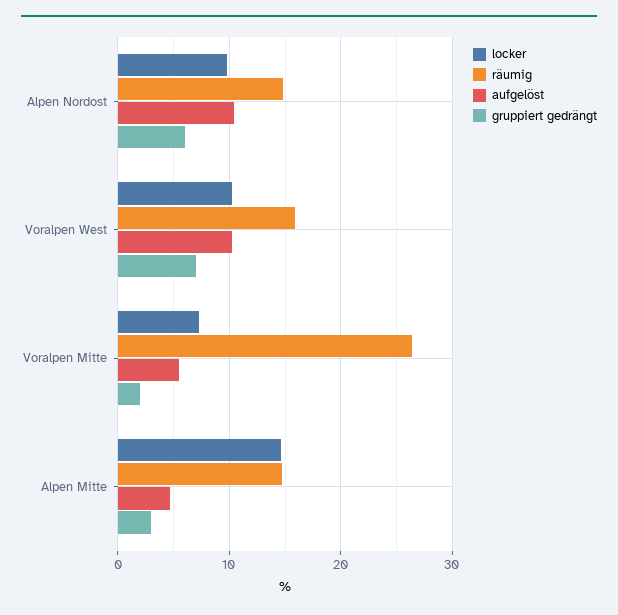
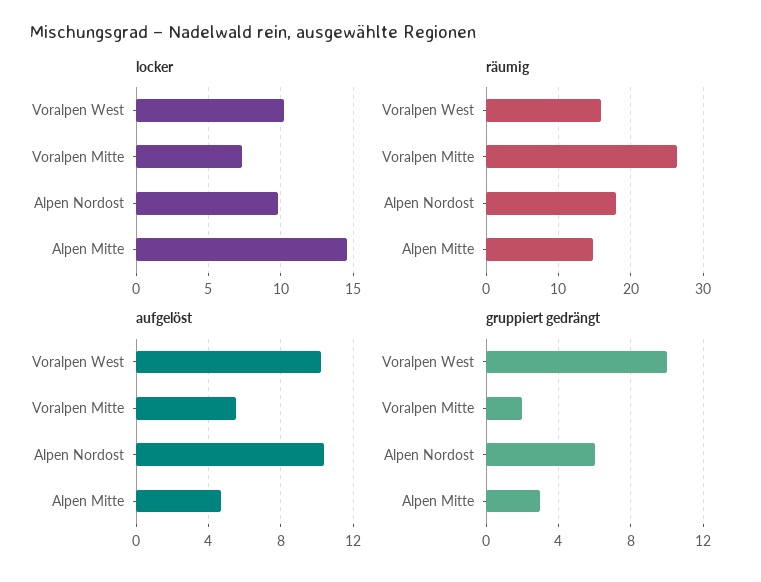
  {
    "locker": {
      "Alpen Nordost": 10,
      "Voralpen West": 10,
      "Voralpen Mitte": 7.5,
      "Alpen Mitte": 14.5
    },
    "räumig": {
-     "Alpen Nordost": 15,
+     "Alpen Nordost": 18,
      "Voralpen West": 16,
      "Voralpen Mitte": 26,
      "Alpen Mitte": 15
    },
    "aufgelöst": {
      "Alpen Nordost": 10.5,
      "Voralpen West": 10,
      "Voralpen Mitte": 5.5,
      "Alpen Mitte": 4.5
    },
    "gruppiert gedrängt": {
      "Alpen Nordost": 6,
-     "Voralpen West": 7,
+     "Voralpen West": 10,
      "Voralpen Mitte": 2,
      "Alpen Mitte": 3
    }
  }

